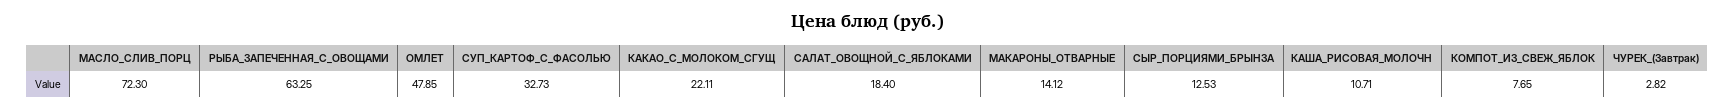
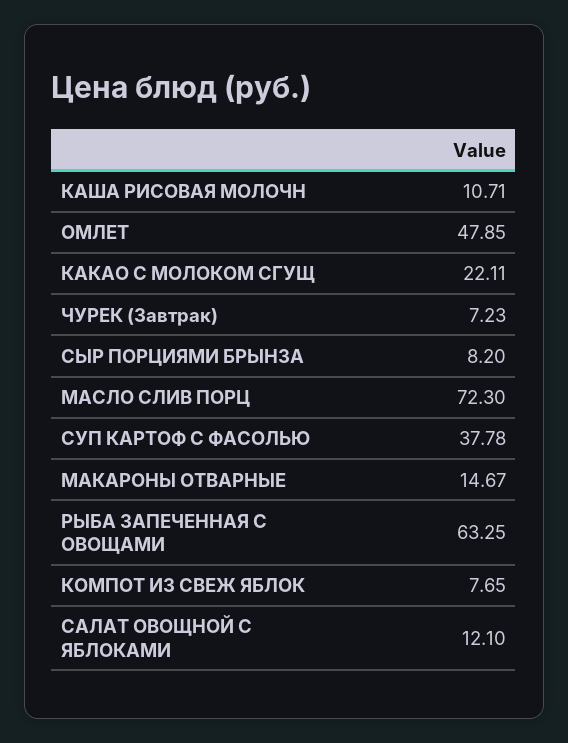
  {
    "МАСЛО_СЛИВ_ПОРЦ": 72.3,
    "РЫБА_ЗАПЕЧЕННАЯ_С_ОВОЩАМИ": 63.25,
    "ОМЛЕТ": 47.85,
-   "СУП_КАРТОФ_С_ФАСОЛЬЮ": 32.73,
+   "СУП_КАРТОФ_С_ФАСОЛЬЮ": 37.78,
    "КАКАО_С_МОЛОКОМ_СГУЩ": 22.11,
-   "САЛАТ_ОВОЩНОЙ_С_ЯБЛОКАМИ": 18.4,
+   "САЛАТ_ОВОЩНОЙ_С_ЯБЛОКАМИ": 12.1,
-   "МАКАРОНЫ_ОТВАРНЫЕ": 14.12,
+   "МАКАРОНЫ_ОТВАРНЫЕ": 14.67,
-   "СЫР_ПОРЦИЯМИ_БРЫНЗА": 12.53,
+   "СЫР_ПОРЦИЯМИ_БРЫНЗА": 8.2,
    "КАША_РИСОВАЯ_МОЛОЧН": 10.71,
    "КОМПОТ_ИЗ_СВЕЖ_ЯБЛОК": 7.65,
-   "ЧУРЕК_(Завтрак)": 2.82
+   "ЧУРЕК_(Завтрак)": 7.23
  }

